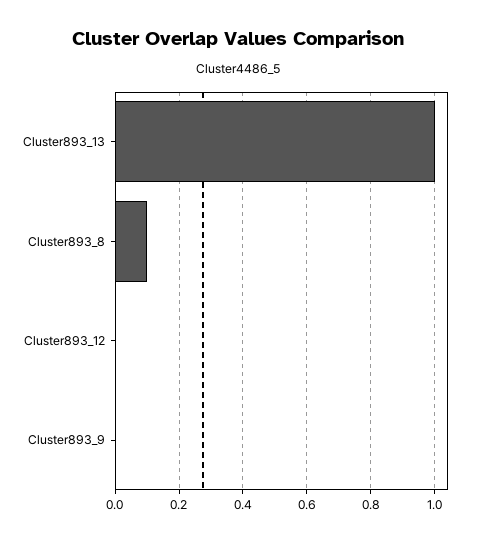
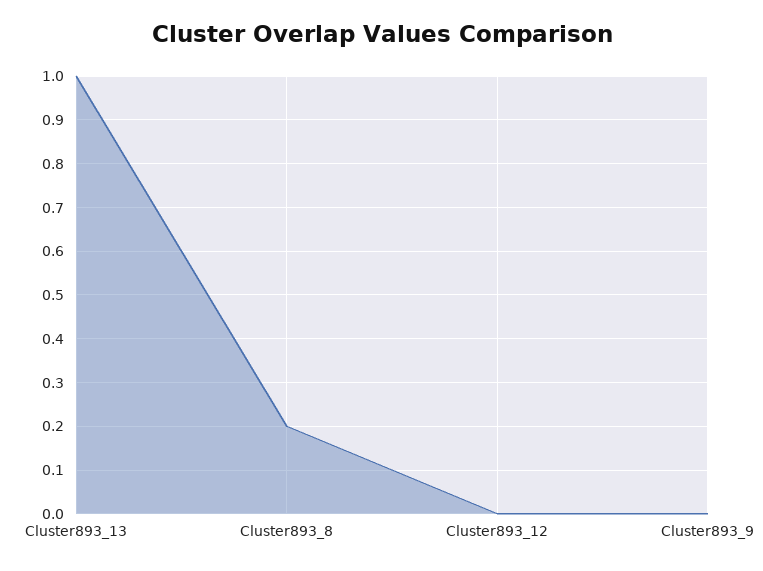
  {
    "Cluster893_13": 1,
-   "Cluster893_8": 0.1,
+   "Cluster893_8": 0.2,
    "Cluster893_12": 0,
    "Cluster893_9": 0
  }

